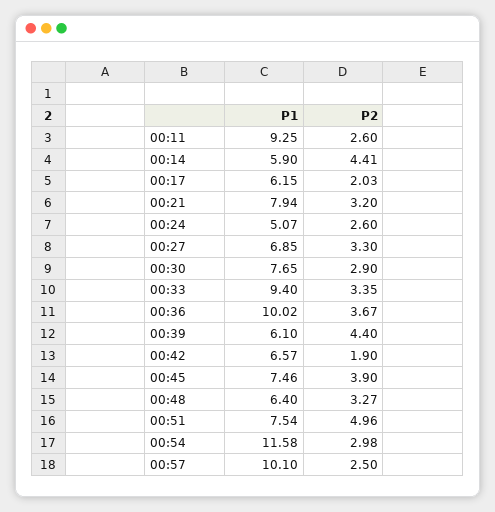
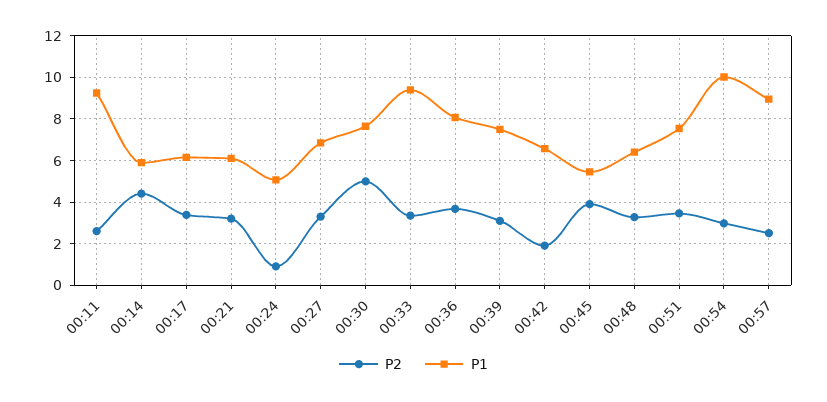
  {
    "P1": {
      "00:11": 9.25,
      "00:14": 5.9,
      "00:17": 6.15,
-     "00:21": 7.94,
+     "00:21": 6,
      "00:24": 5.07,
      "00:27": 6.85,
      "00:30": 7.65,
      "00:33": 9.4,
-     "00:36": 10.02,
+     "00:36": 8,
-     "00:39": 6.1,
+     "00:39": 7.5,
      "00:42": 6.57,
-     "00:45": 7.46,
+     "00:45": 5.5,
      "00:48": 6.4,
      "00:51": 7.54,
-     "00:54": 11.58,
+     "00:54": 10,
-     "00:57": 10.1
+     "00:57": 9
    },
    "P2": {
      "00:11": 2.6,
      "00:14": 4.41,
-     "00:17": 2.03,
+     "00:17": 3.5,
      "00:21": 3.2,
-     "00:24": 2.6,
+     "00:24": 1,
      "00:27": 3.3,
-     "00:30": 2.9,
+     "00:30": 5,
      "00:33": 3.35,
      "00:36": 3.67,
-     "00:39": 4.4,
+     "00:39": 3,
      "00:42": 1.9,
      "00:45": 3.9,
      "00:48": 3.27,
-     "00:51": 4.96,
+     "00:51": 3.5,
      "00:54": 2.98,
      "00:57": 2.5
    }
  }

